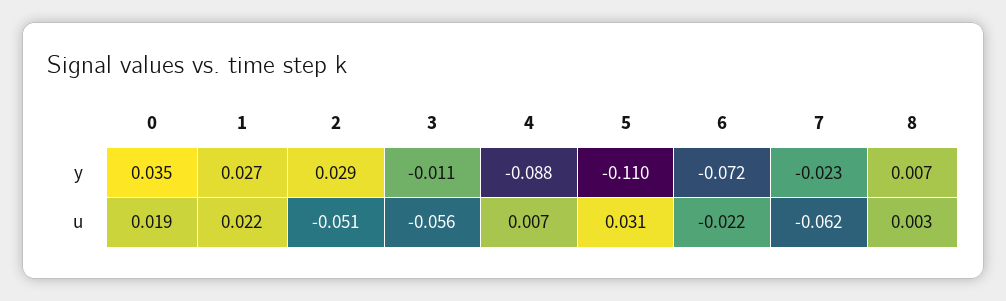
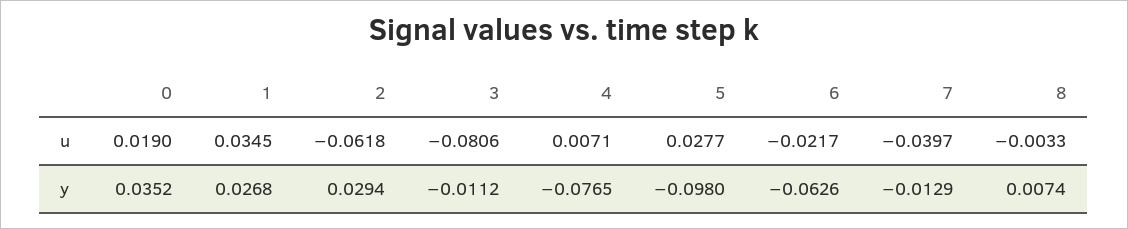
  {
    "0": {
      "y": 0.0352,
      "u": 0.019
    },
    "1": {
      "y": 0.0268,
-     "u": 0.022
+     "u": 0.0345
    },
    "2": {
      "y": 0.0294,
-     "u": -0.051
+     "u": -0.0618
    },
    "3": {
      "y": -0.0112,
-     "u": -0.056
+     "u": -0.0806
    },
    "4": {
-     "y": -0.088,
+     "y": -0.0765,
      "u": 0.0071
    },
    "5": {
-     "y": -0.11,
+     "y": -0.098,
-     "u": 0.031
+     "u": 0.0277
    },
    "6": {
-     "y": -0.072,
+     "y": -0.0626,
      "u": -0.0217
    },
    "7": {
-     "y": -0.023,
+     "y": -0.0129,
-     "u": -0.062
+     "u": -0.0397
    },
    "8": {
      "y": 0.0074,
-     "u": 0.003
+     "u": -0.0033
    }
  }

